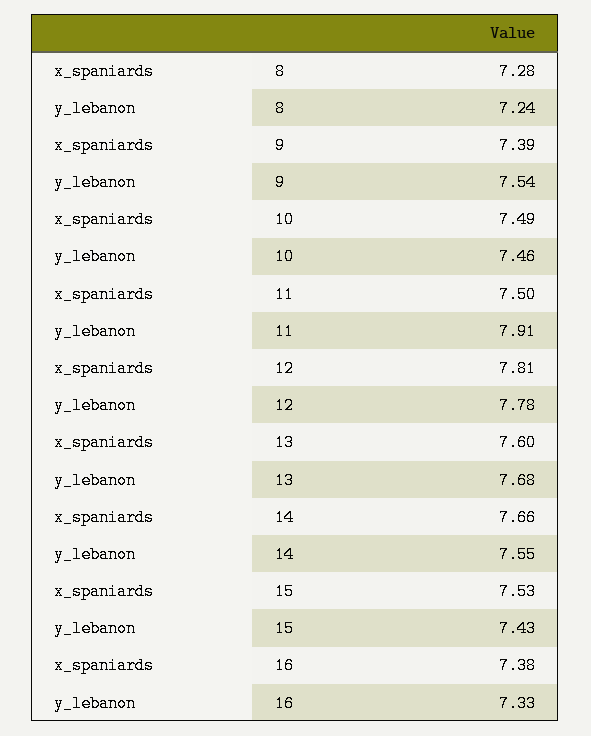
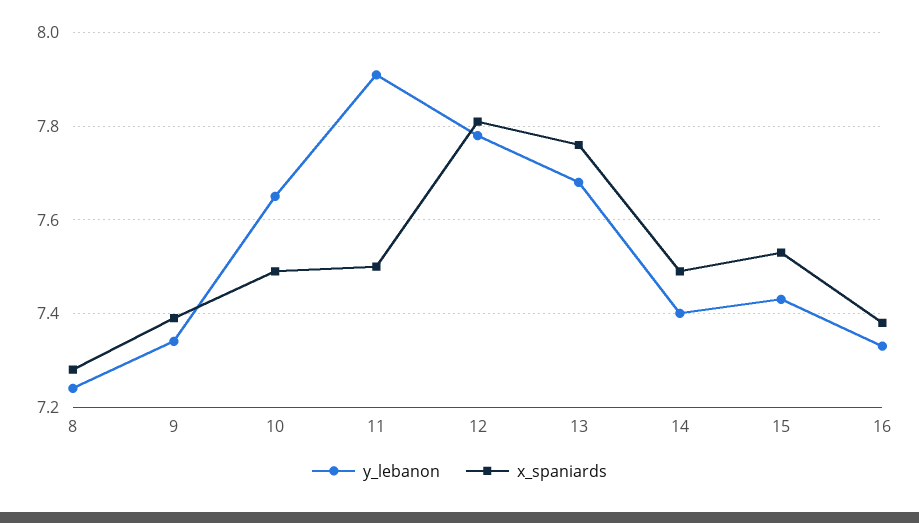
  {
    "x_spaniards": {
      "8": 7.28,
      "9": 7.39,
      "10": 7.49,
      "11": 7.5,
      "12": 7.81,
-     "13": 7.6,
+     "13": 7.75,
-     "14": 7.66,
+     "14": 7.5,
      "15": 7.53,
      "16": 7.38
    },
    "y_lebanon": {
      "8": 7.24,
-     "9": 7.54,
+     "9": 7.35,
-     "10": 7.46,
+     "10": 7.65,
      "11": 7.91,
      "12": 7.78,
      "13": 7.68,
-     "14": 7.55,
+     "14": 7.4,
      "15": 7.43,
      "16": 7.33
    }
  }

